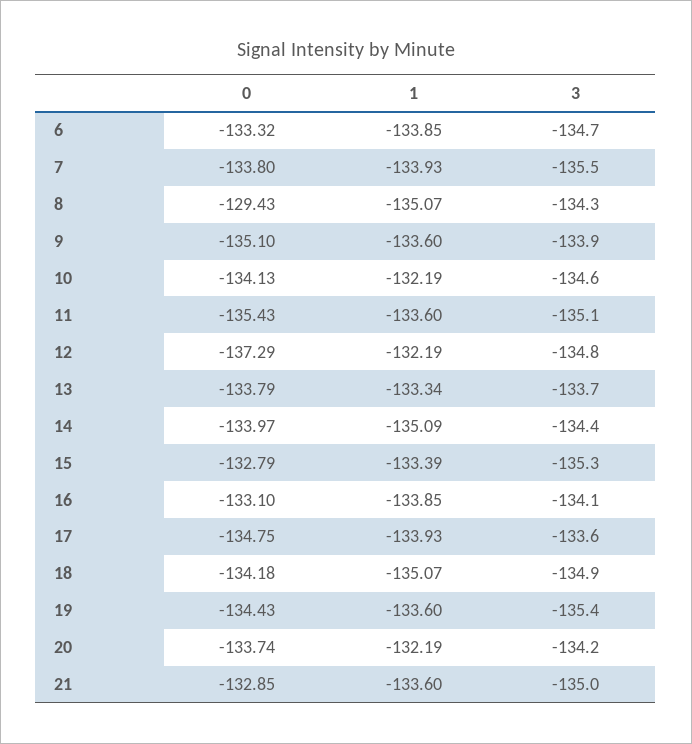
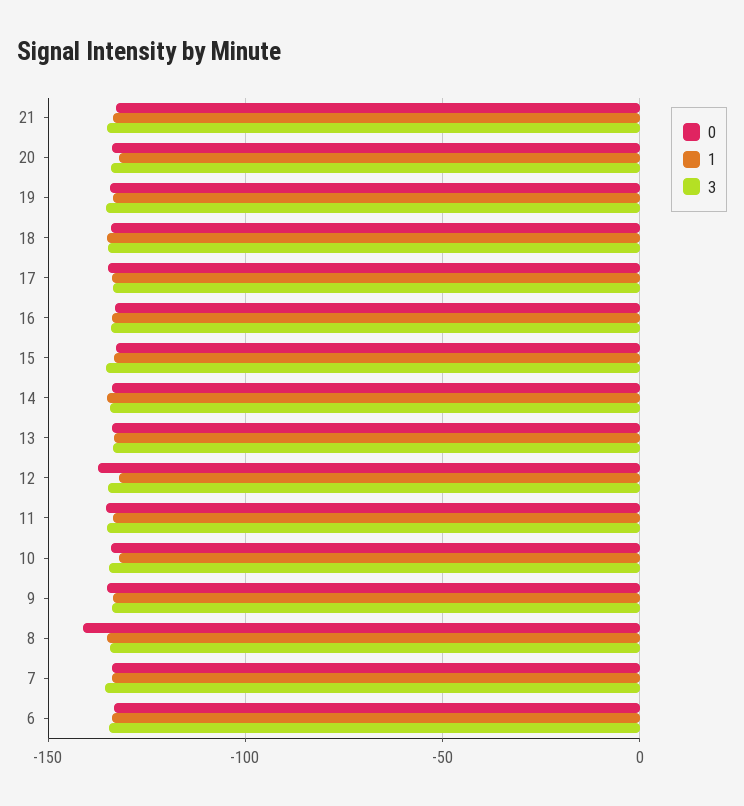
  {
    "0": {
      "6": -133.32,
      "7": -133.8,
-     "8": -129.43,
+     "8": -140,
      "9": -135.1,
      "10": -134.13,
      "11": -135.43,
      "12": -137.29,
      "13": -133.79,
      "14": -133.97,
      "15": -132.79,
      "16": -133.1,
      "17": -134.75,
      "18": -134.18,
      "19": -134.43,
      "20": -133.74,
      "21": -132.85
    },
    "1": {
      "6": -133.85,
      "7": -133.93,
      "8": -135.07,
      "9": -133.6,
      "10": -132.19,
      "11": -133.6,
      "12": -132.19,
      "13": -133.34,
      "14": -135.09,
      "15": -133.39,
      "16": -133.85,
      "17": -133.93,
      "18": -135.07,
      "19": -133.6,
      "20": -132.19,
      "21": -133.6
    },
    "3": {
      "6": -134.7,
      "7": -135.5,
      "8": -134.3,
      "9": -133.9,
      "10": -134.6,
      "11": -135.1,
      "12": -134.8,
      "13": -133.7,
      "14": -134.4,
      "15": -135.3,
      "16": -134.1,
      "17": -133.6,
      "18": -134.9,
      "19": -135.4,
      "20": -134.2,
      "21": -135
    }
  }

